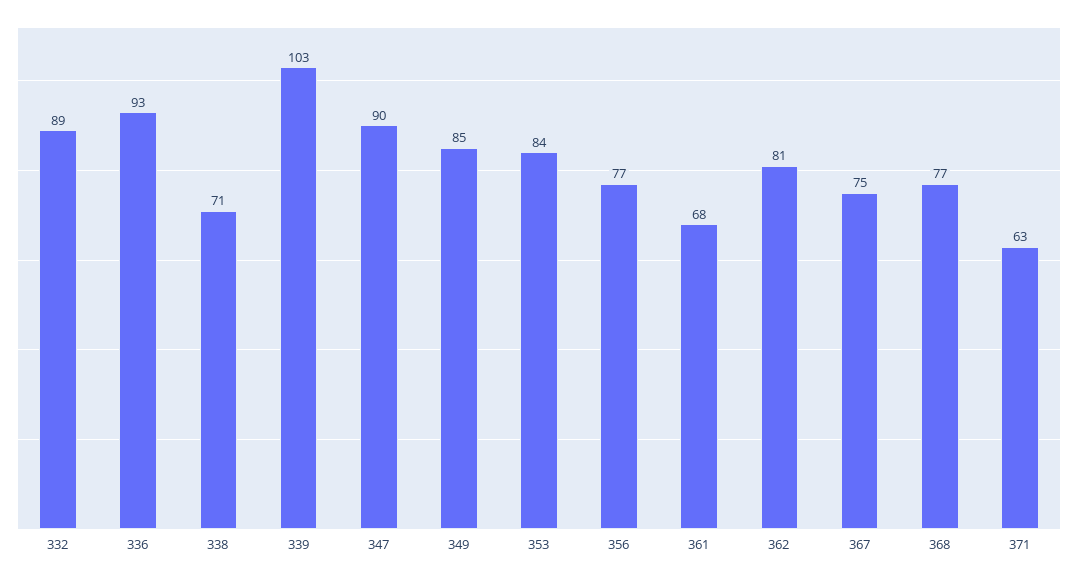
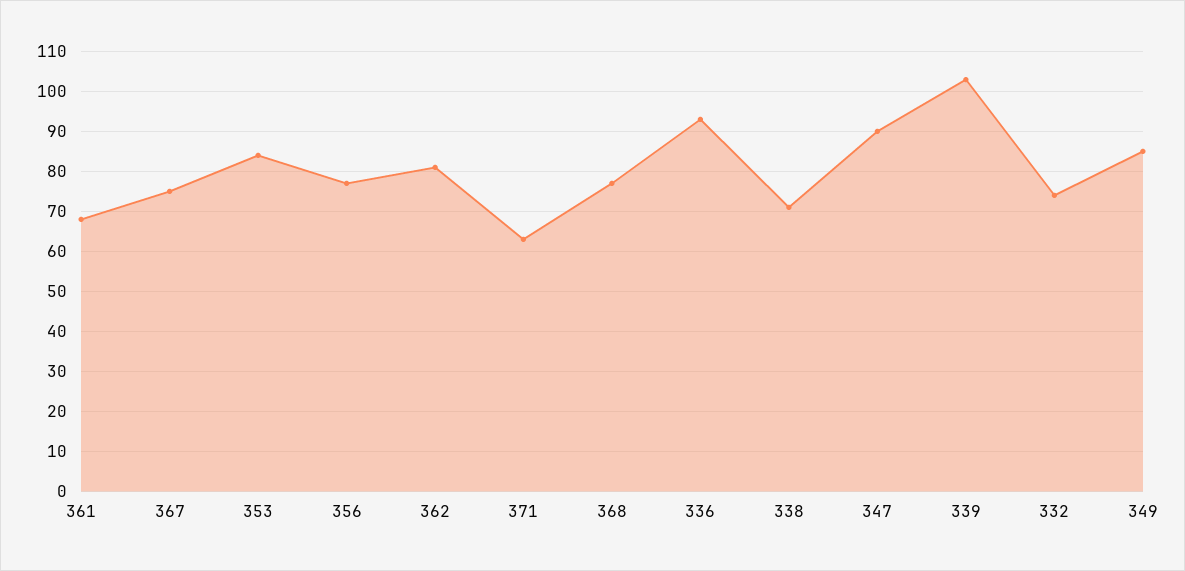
  {
-   "332": 89,
+   "332": 75,
    "336": 93,
    "338": 71,
    "339": 103,
    "347": 90,
    "349": 85,
    "353": 84,
    "356": 77,
    "361": 68,
    "362": 81,
    "367": 75,
    "368": 77,
    "371": 63
  }

